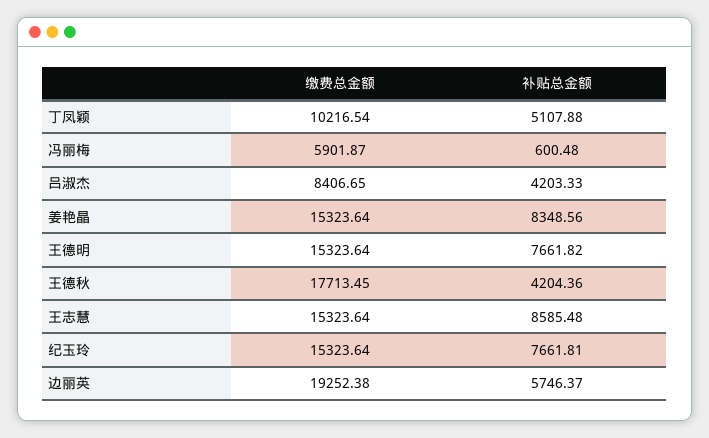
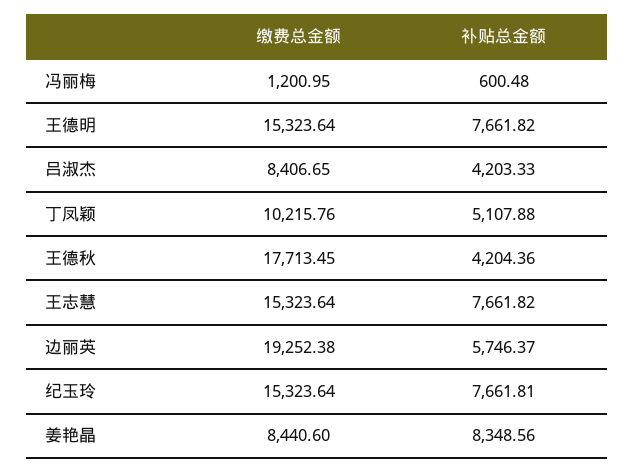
  {
    "缴费总金额": {
-     "丁凤颖": 10216.54,
+     "丁凤颖": 10215.76,
-     "冯丽梅": 5901.87,
+     "冯丽梅": 1200.95,
      "吕淑杰": 8406.65,
-     "姜艳晶": 15323.64,
+     "姜艳晶": 8440.6,
      "王德明": 15323.64,
      "王德秋": 17713.45,
      "王志慧": 15323.64,
      "纪玉玲": 15323.64,
      "边丽英": 19252.38
    },
    "补贴总金额": {
      "丁凤颖": 5107.88,
      "冯丽梅": 600.48,
      "吕淑杰": 4203.33,
      "姜艳晶": 8348.56,
      "王德明": 7661.82,
      "王德秋": 4204.36,
-     "王志慧": 8585.48,
+     "王志慧": 7661.82,
      "纪玉玲": 7661.81,
      "边丽英": 5746.37
    }
  }

